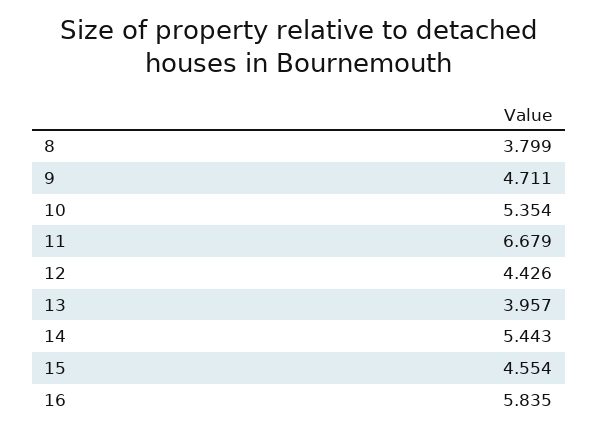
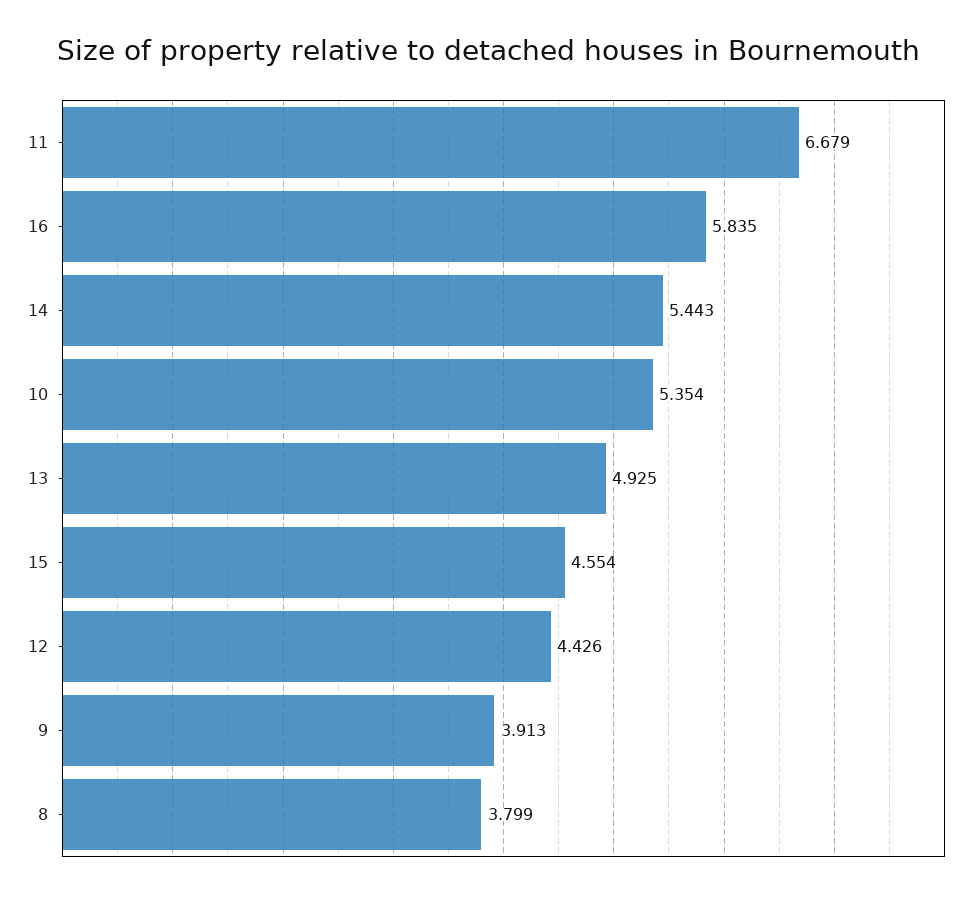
  {
    "8": 3.799,
-   "9": 4.711,
+   "9": 3.913,
    "10": 5.354,
    "11": 6.679,
    "12": 4.426,
-   "13": 3.957,
+   "13": 4.925,
    "14": 5.443,
    "15": 4.554,
    "16": 5.835
  }

